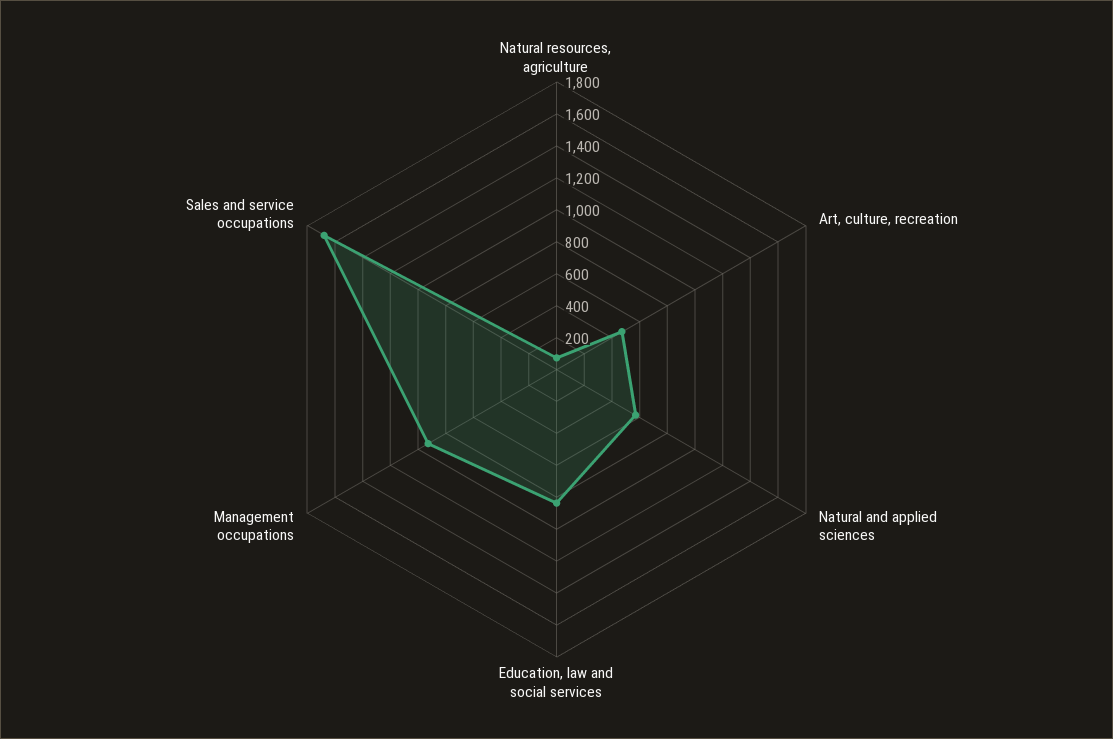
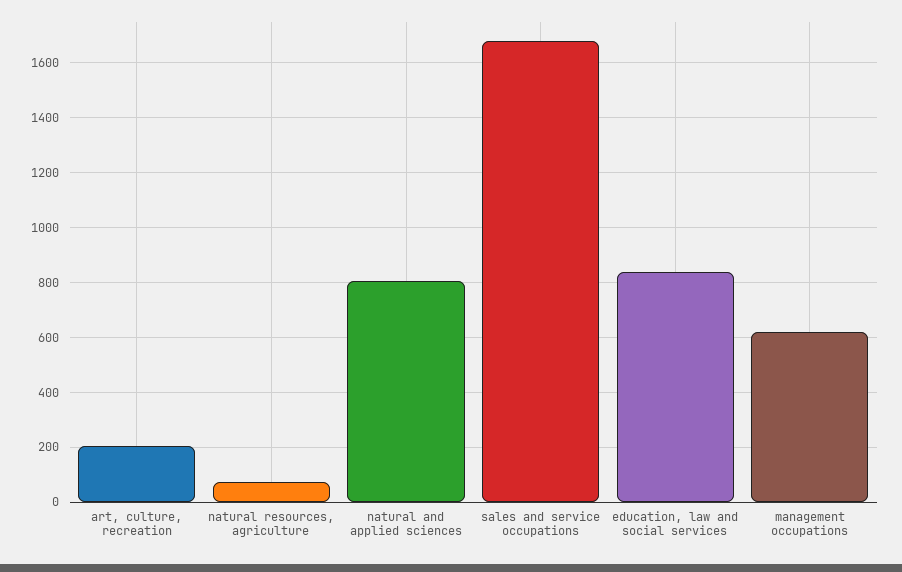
  {
    "Natural resources, agriculture": 75,
-   "Art, culture, recreation": 500,
+   "Art, culture, recreation": 200,
-   "Natural and applied sciences": 600,
+   "Natural and applied sciences": 800,
    "Education, law and social services": 825,
-   "Management occupations": 900,
+   "Management occupations": 625,
    "Sales and service occupations": 1675
  }

